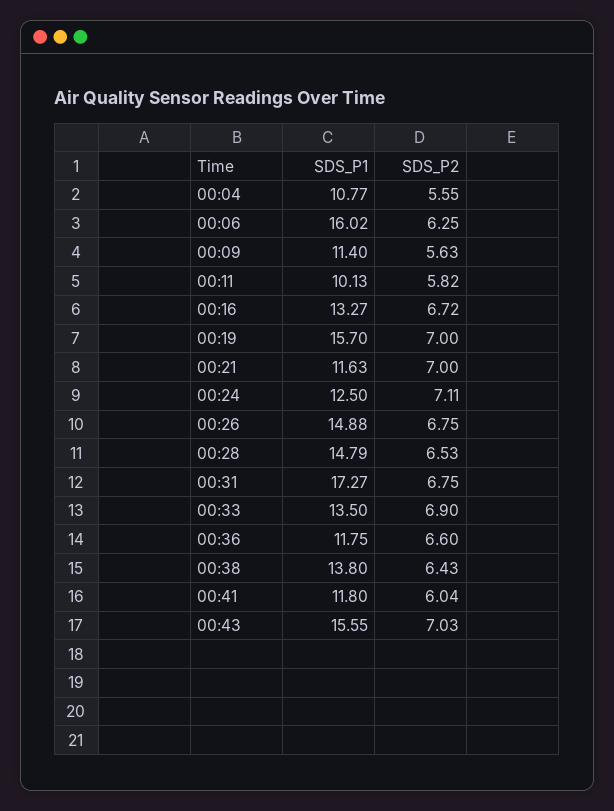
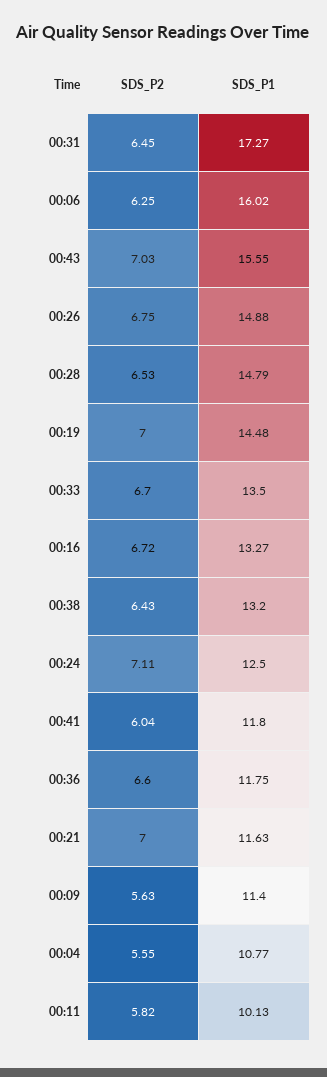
  {
    "SDS_P1": {
      "00:04": 10.77,
      "00:06": 16.02,
      "00:09": 11.4,
      "00:11": 10.13,
      "00:16": 13.27,
-     "00:19": 15.7,
+     "00:19": 14.48,
      "00:21": 11.63,
      "00:24": 12.5,
      "00:26": 14.88,
      "00:28": 14.79,
      "00:31": 17.27,
      "00:33": 13.5,
      "00:36": 11.75,
-     "00:38": 13.8,
+     "00:38": 13.2,
      "00:41": 11.8,
      "00:43": 15.55
    },
    "SDS_P2": {
      "00:04": 5.55,
      "00:06": 6.25,
      "00:09": 5.63,
      "00:11": 5.82,
      "00:16": 6.72,
      "00:19": 7,
      "00:21": 7,
      "00:24": 7.11,
      "00:26": 6.75,
      "00:28": 6.53,
-     "00:31": 6.75,
+     "00:31": 6.45,
-     "00:33": 6.9,
+     "00:33": 6.7,
      "00:36": 6.6,
      "00:38": 6.43,
      "00:41": 6.04,
      "00:43": 7.03
    }
  }

